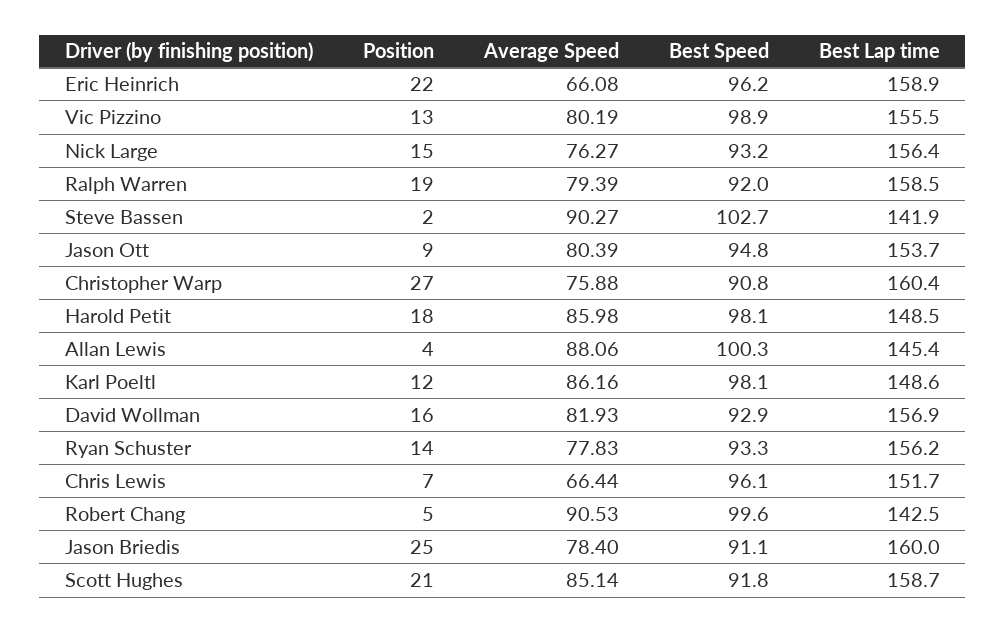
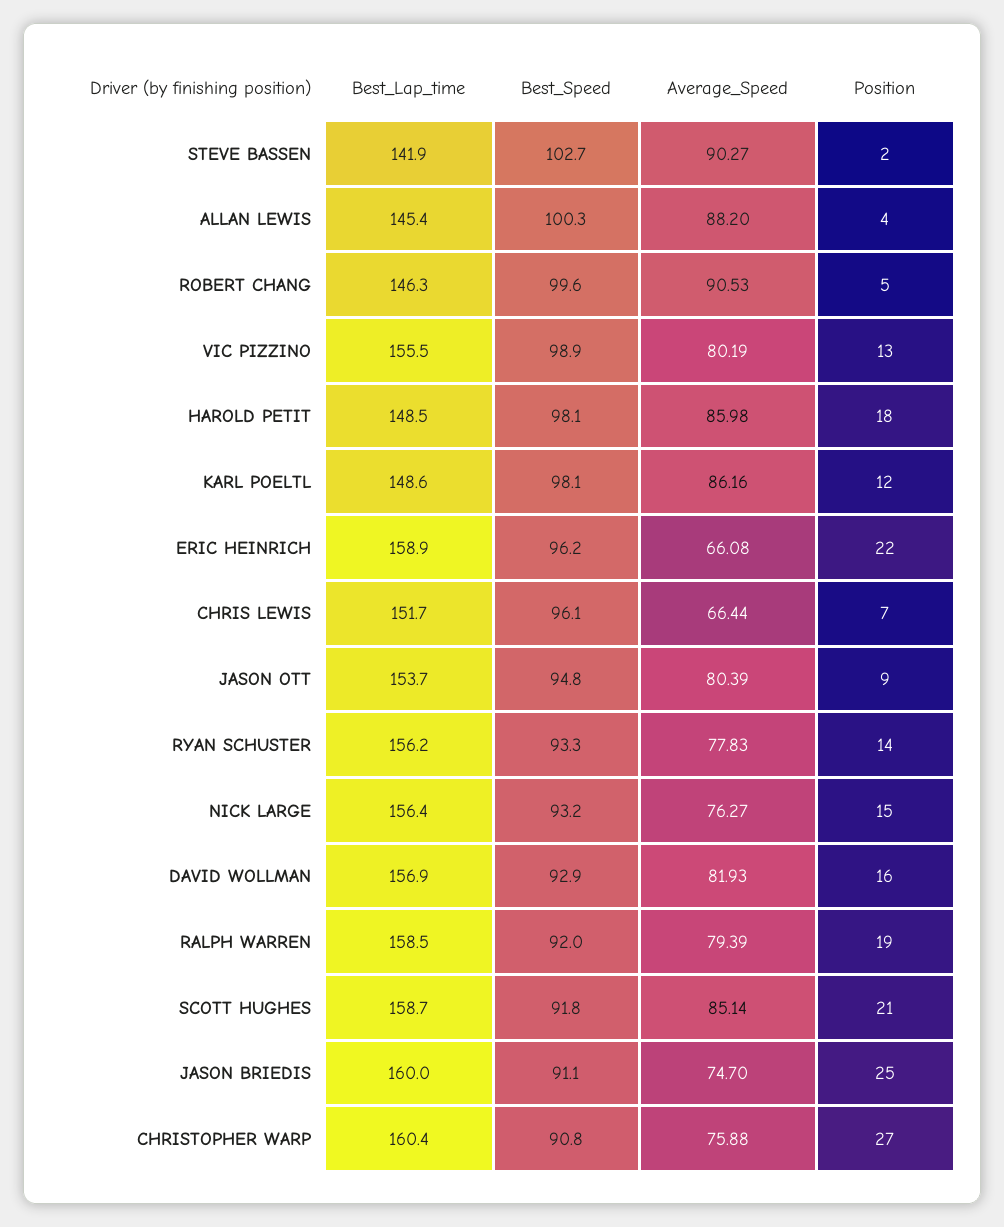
  {
    "Position": {
      "Eric Heinrich": 22,
      "Vic Pizzino": 13,
      "Nick Large": 15,
      "Ralph Warren": 19,
      "Steve Bassen": 2,
      "Jason Ott": 9,
      "Christopher Warp": 27,
      "Harold Petit": 18,
      "Allan Lewis": 4,
      "Karl Poeltl": 12,
      "David Wollman": 16,
      "Ryan Schuster": 14,
      "Chris Lewis": 7,
      "Robert Chang": 5,
      "Jason Briedis": 25,
      "Scott Hughes": 21
    },
    "Average Speed": {
      "Eric Heinrich": 66.08,
      "Vic Pizzino": 80.19,
      "Nick Large": 76.27,
      "Ralph Warren": 79.39,
      "Steve Bassen": 90.27,
      "Jason Ott": 80.39,
      "Christopher Warp": 75.88,
      "Harold Petit": 85.98,
-     "Allan Lewis": 88.06,
+     "Allan Lewis": 88.2,
      "Karl Poeltl": 86.16,
      "David Wollman": 81.93,
      "Ryan Schuster": 77.83,
      "Chris Lewis": 66.44,
      "Robert Chang": 90.53,
-     "Jason Briedis": 78.4,
+     "Jason Briedis": 74.7,
      "Scott Hughes": 85.14
    },
    "Best Speed": {
      "Eric Heinrich": 96.2,
      "Vic Pizzino": 98.9,
      "Nick Large": 93.2,
      "Ralph Warren": 92,
      "Steve Bassen": 102.7,
      "Jason Ott": 94.8,
      "Christopher Warp": 90.8,
      "Harold Petit": 98.1,
      "Allan Lewis": 100.3,
      "Karl Poeltl": 98.1,
      "David Wollman": 92.9,
      "Ryan Schuster": 93.3,
      "Chris Lewis": 96.1,
      "Robert Chang": 99.6,
      "Jason Briedis": 91.1,
      "Scott Hughes": 91.8
    },
    "Best Lap time": {
      "Eric Heinrich": 158.9,
      "Vic Pizzino": 155.5,
      "Nick Large": 156.4,
      "Ralph Warren": 158.5,
      "Steve Bassen": 141.9,
      "Jason Ott": 153.7,
      "Christopher Warp": 160.4,
      "Harold Petit": 148.5,
      "Allan Lewis": 145.4,
      "Karl Poeltl": 148.6,
      "David Wollman": 156.9,
      "Ryan Schuster": 156.2,
      "Chris Lewis": 151.7,
-     "Robert Chang": 142.5,
+     "Robert Chang": 146.3,
      "Jason Briedis": 160,
      "Scott Hughes": 158.7
    }
  }

